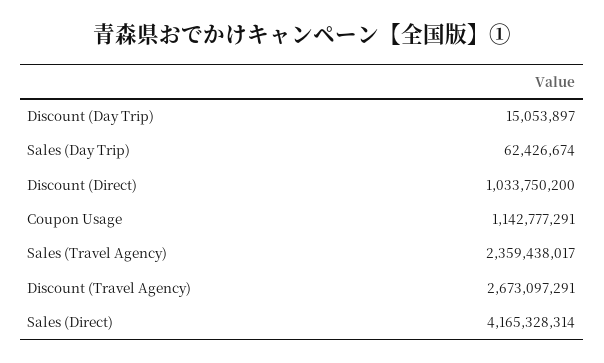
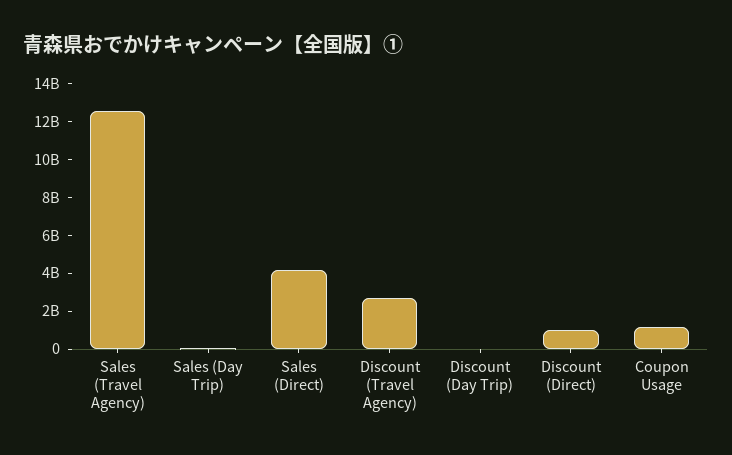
  {
    "Discount (Day Trip)": 15053897,
    "Sales (Day Trip)": 62426674,
    "Discount (Direct)": 1033750200,
    "Coupon Usage": 1142777291,
-   "Sales (Travel Agency)": 2359438017,
+   "Sales (Travel Agency)": 12500000000,
    "Discount (Travel Agency)": 2673097291,
    "Sales (Direct)": 4165328314
  }

